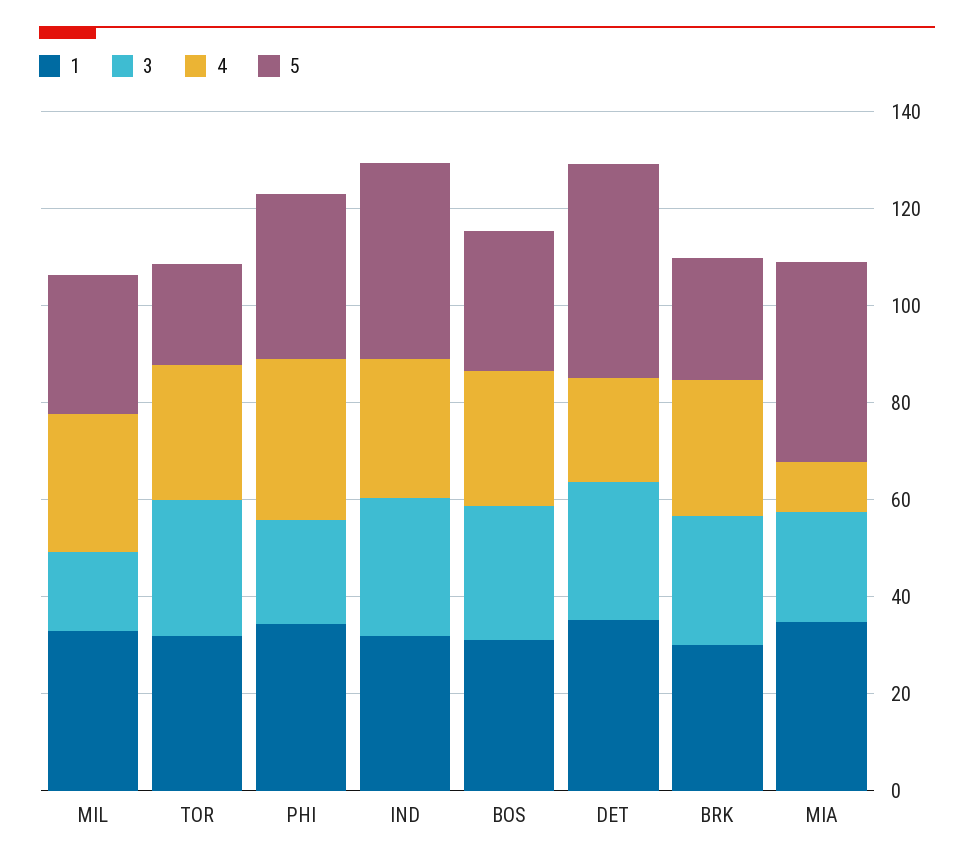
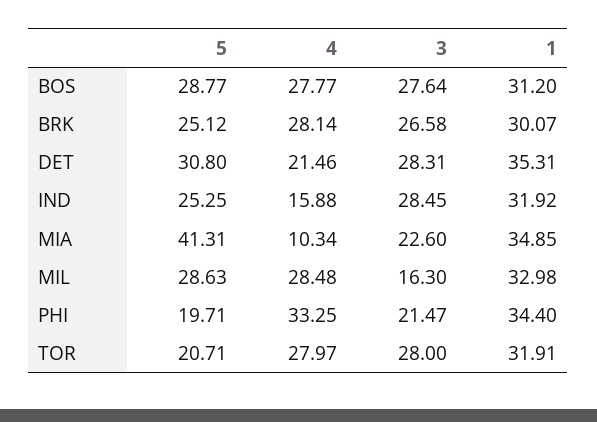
  {
    "1": {
      "MIL": 32.98,
      "TOR": 31.91,
      "PHI": 34.4,
      "IND": 31.92,
      "BOS": 31.2,
      "DET": 35.31,
      "BRK": 30.07,
      "MIA": 34.85
    },
    "3": {
      "MIL": 16.3,
      "TOR": 28,
      "PHI": 21.47,
      "IND": 28.45,
      "BOS": 27.64,
      "DET": 28.31,
      "BRK": 26.58,
      "MIA": 22.6
    },
    "4": {
      "MIL": 28.48,
      "TOR": 27.97,
      "PHI": 33.25,
-     "IND": 30,
+     "IND": 15.88,
      "BOS": 27.77,
      "DET": 21.46,
      "BRK": 28.14,
      "MIA": 10.34
    },
    "5": {
      "MIL": 28.63,
      "TOR": 20.71,
-     "PHI": 35,
+     "PHI": 19.71,
-     "IND": 40,
+     "IND": 25.25,
      "BOS": 28.77,
-     "DET": 45,
+     "DET": 30.8,
      "BRK": 25.12,
      "MIA": 41.31
    }
  }

